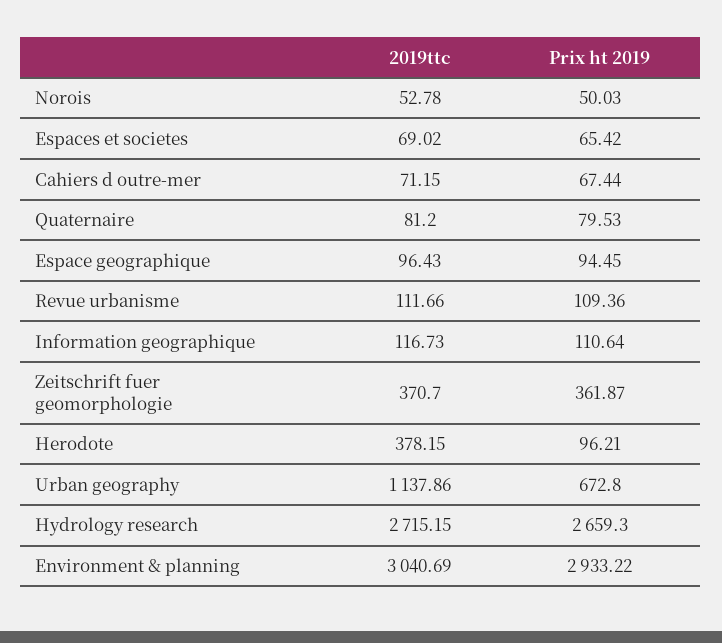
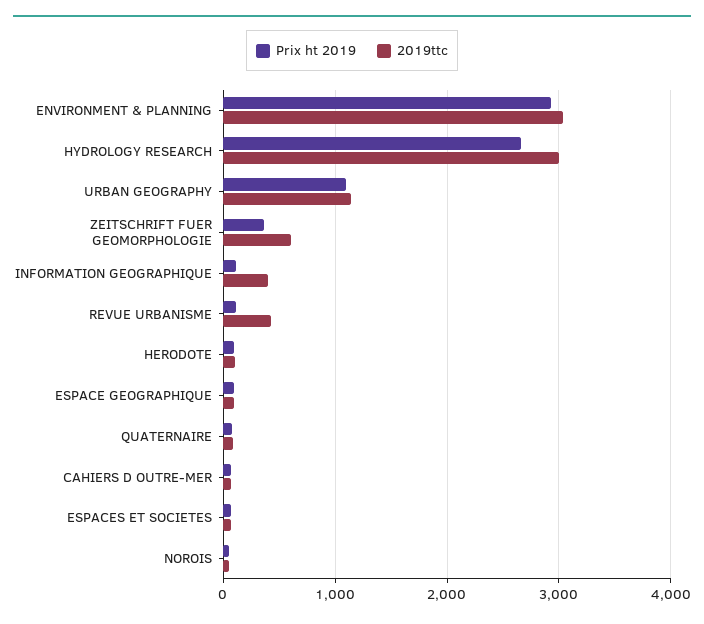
  {
    "2019ttc": {
      "Norois": 52.78,
      "Espaces et societes": 69.02,
      "Cahiers d outre-mer": 71.15,
      "Quaternaire": 81.2,
      "Espace geographique": 96.43,
-     "Revue urbanisme": 111.66,
+     "Revue urbanisme": 400,
-     "Information geographique": 116.73,
+     "Information geographique": 400,
-     "Zeitschrift fuer geomorphologie": 370.7,
+     "Zeitschrift fuer geomorphologie": 600,
-     "Herodote": 378.15,
+     "Herodote": 100,
      "Urban geography": 1137.86,
-     "Hydrology research": 2715.15,
+     "Hydrology research": 3000,
      "Environment & planning": 3040.69
    },
    "Prix ht 2019": {
      "Norois": 50.03,
      "Espaces et societes": 65.42,
      "Cahiers d outre-mer": 67.44,
      "Quaternaire": 79.53,
      "Espace geographique": 94.45,
      "Revue urbanisme": 109.36,
      "Information geographique": 110.64,
      "Zeitschrift fuer geomorphologie": 361.87,
      "Herodote": 96.21,
-     "Urban geography": 672.8,
+     "Urban geography": 1100,
      "Hydrology research": 2659.3,
      "Environment & planning": 2933.22
    }
  }

